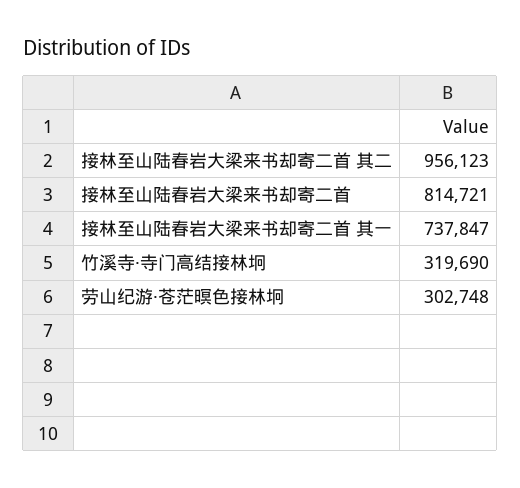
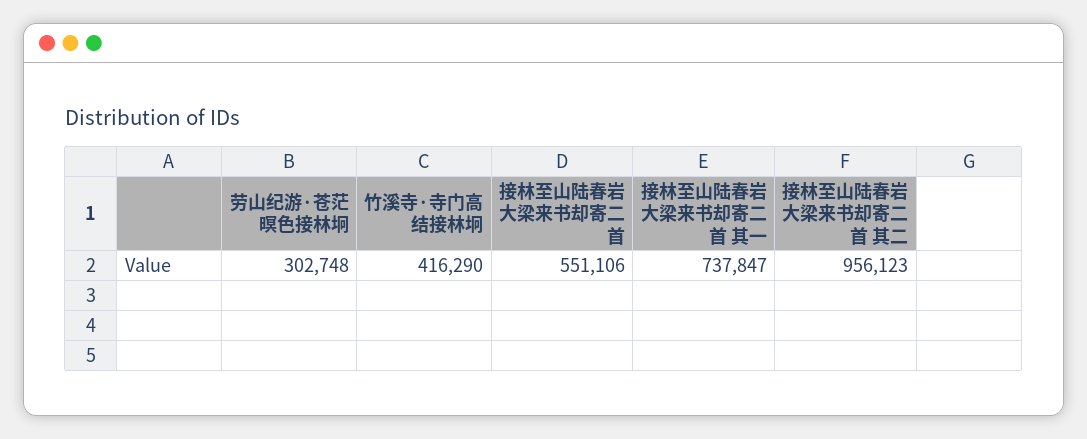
  {
    "接林至山陆春岩大梁来书却寄二首 其二": 956123,
-   "接林至山陆春岩大梁来书却寄二首": 814721,
+   "接林至山陆春岩大梁来书却寄二首": 551106,
    "接林至山陆春岩大梁来书却寄二首 其一": 737847,
-   "竹溪寺·寺门高结接林坰": 319690,
+   "竹溪寺·寺门高结接林坰": 416290,
    "劳山纪游·苍茫暝色接林坰": 302748
  }

